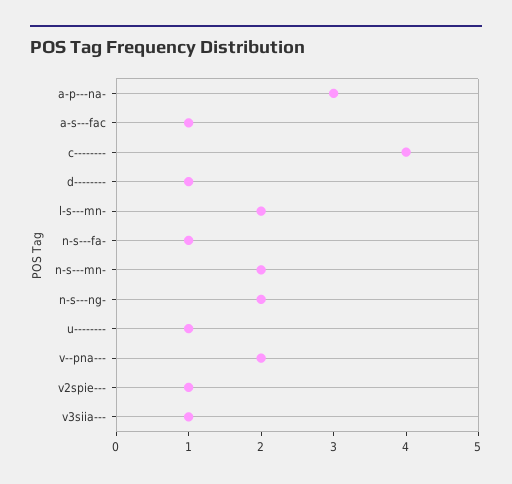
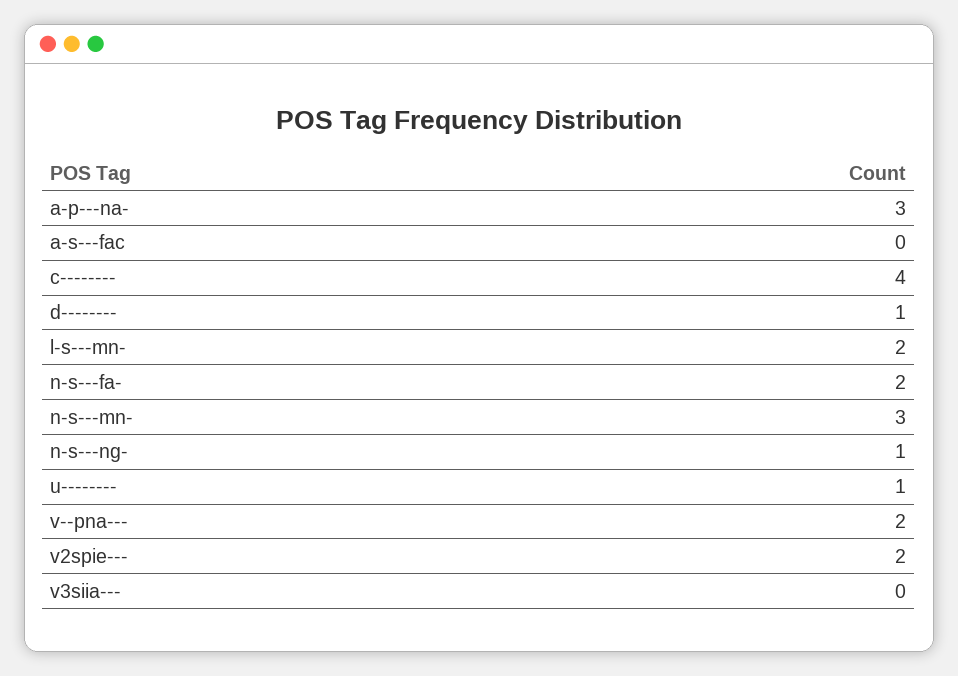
  {
    "a-p---na-": 3,
-   "a-s---fac": 1,
+   "a-s---fac": 0,
    "c--------": 4,
    "d--------": 1,
    "l-s---mn-": 2,
-   "n-s---fa-": 1,
+   "n-s---fa-": 2,
-   "n-s---mn-": 2,
+   "n-s---mn-": 3,
-   "n-s---ng-": 2,
+   "n-s---ng-": 1,
    "u--------": 1,
    "v--pna---": 2,
-   "v2spie---": 1,
+   "v2spie---": 2,
-   "v3siia---": 1
+   "v3siia---": 0
  }

